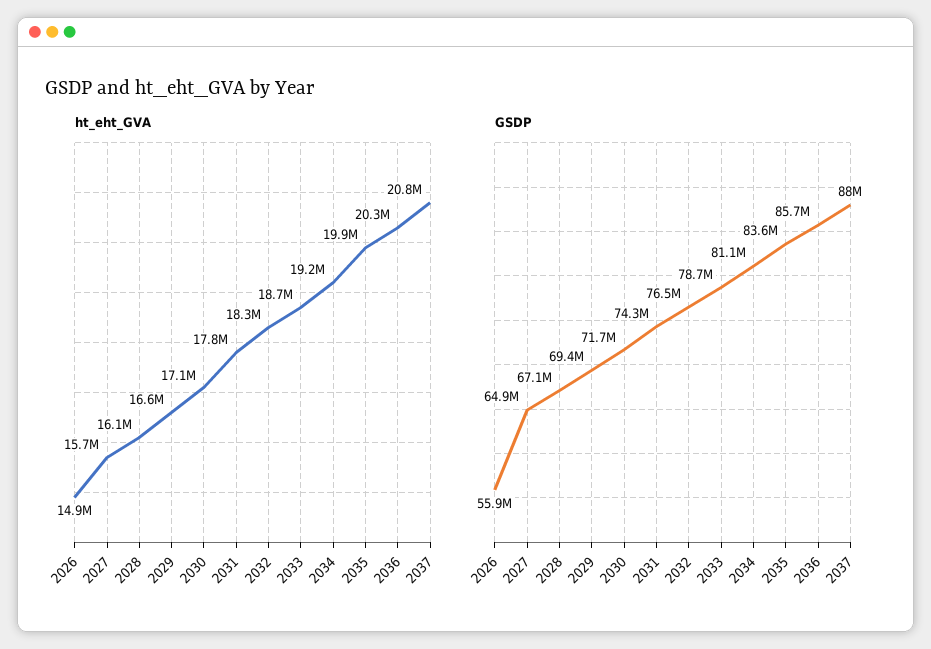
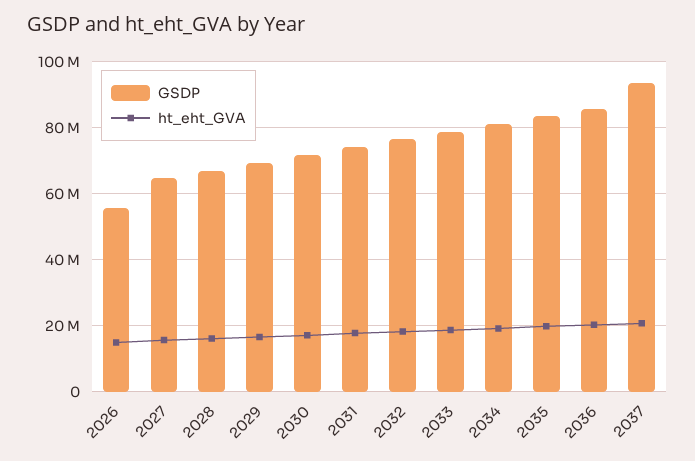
  {
    "ht_eht_GVA": {
      "2026": 14900000,
      "2027": 15700000,
      "2028": 16100000,
      "2029": 16600000,
      "2030": 17100000,
      "2031": 17800000,
      "2032": 18300000,
      "2033": 18700000,
      "2034": 19200000,
      "2035": 19900000,
      "2036": 20300000,
      "2037": 20800000
    },
    "GSDP": {
      "2026": 55900000,
      "2027": 64900000,
      "2028": 67100000,
      "2029": 69400000,
      "2030": 71700000,
      "2031": 74300000,
      "2032": 76500000,
      "2033": 78700000,
      "2034": 81100000,
      "2035": 83600000,
      "2036": 85700000,
-     "2037": 88000000
+     "2037": 94000000
    }
  }

